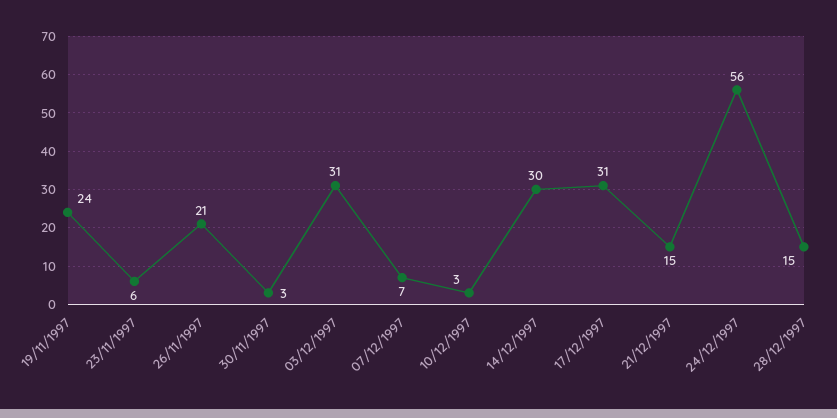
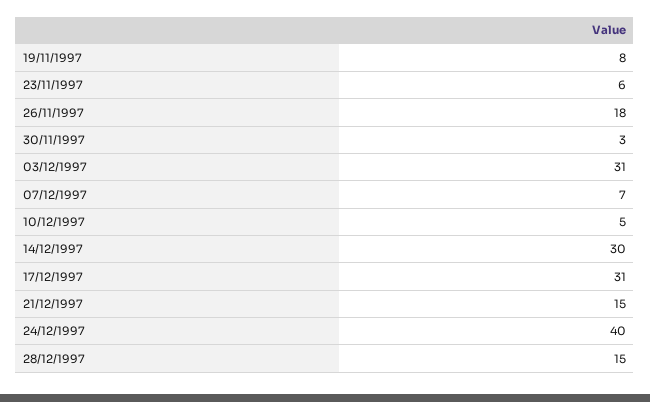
  {
-   "19/11/1997": 24,
+   "19/11/1997": 8,
    "23/11/1997": 6,
-   "26/11/1997": 21,
+   "26/11/1997": 18,
    "30/11/1997": 3,
    "03/12/1997": 31,
    "07/12/1997": 7,
-   "10/12/1997": 3,
+   "10/12/1997": 5,
    "14/12/1997": 30,
    "17/12/1997": 31,
    "21/12/1997": 15,
-   "24/12/1997": 56,
+   "24/12/1997": 40,
    "28/12/1997": 15
  }

